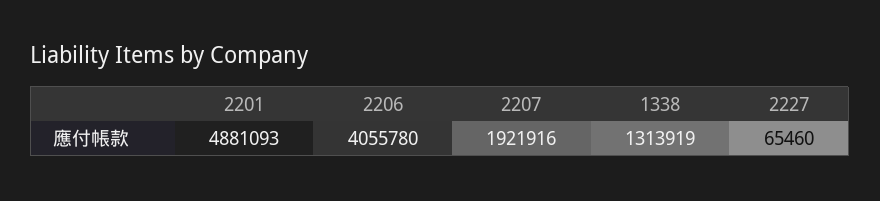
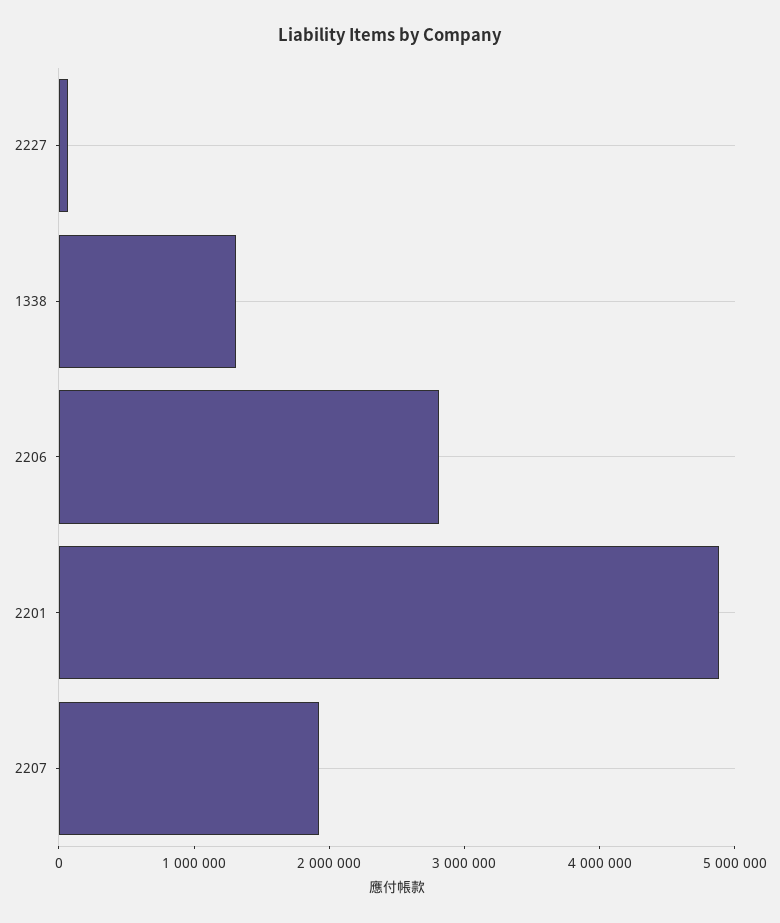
  {
    "2201": 4881093,
-   "2206": 4055780,
+   "2206": 2800000,
    "2207": 1921916,
    "1338": 1313919,
    "2227": 65460
  }

